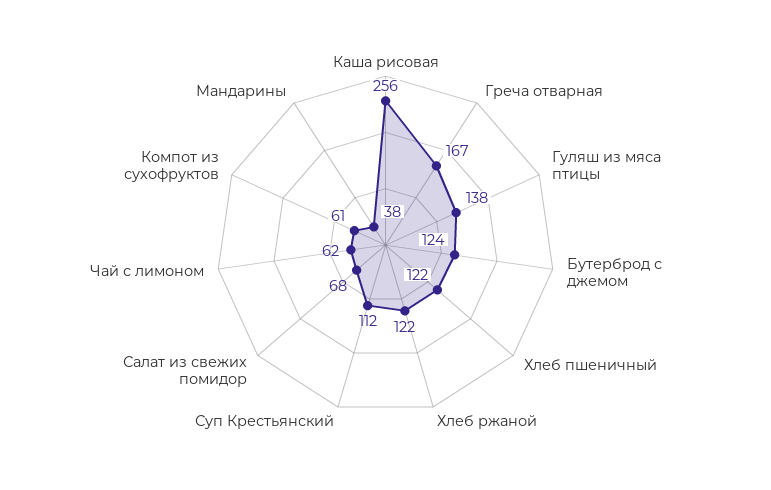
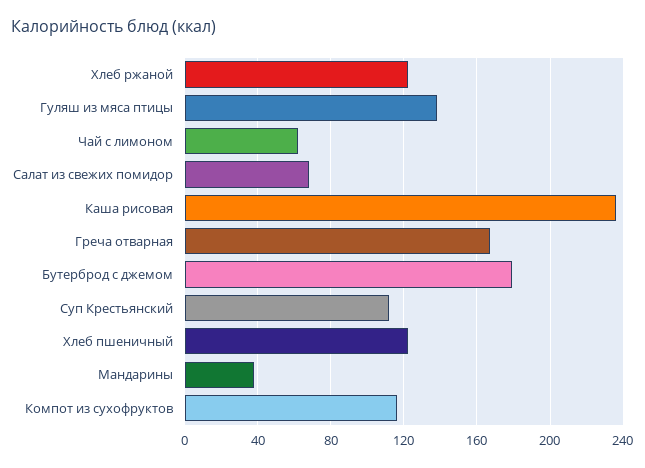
  {
-   "Каша рисовая": 256,
+   "Каша рисовая": 235,
    "Греча отварная": 167,
    "Гуляш из мяса птицы": 138,
-   "Бутерброд с джемом": 124,
+   "Бутерброд с джемом": 180,
    "Хлеб пшеничный": 122,
    "Хлеб ржаной": 122,
    "Суп Крестьянский": 112,
    "Салат из свежих помидор": 68,
    "Чай с лимоном": 62,
-   "Компот из сухофруктов": 61,
+   "Компот из сухофруктов": 115,
    "Мандарины": 38
  }

